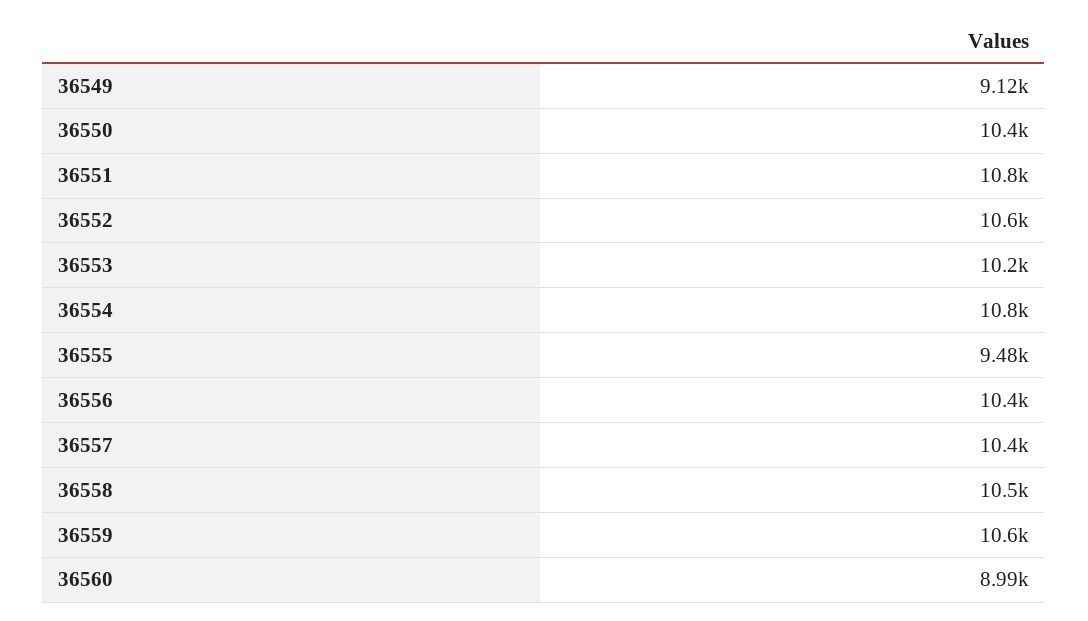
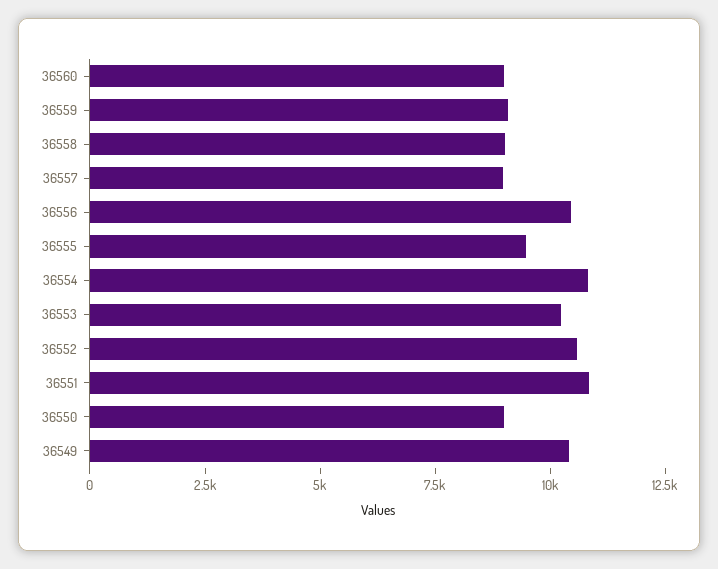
  {
-   "36549": 9120,
+   "36549": 10500,
-   "36550": 10400,
+   "36550": 9000,
    "36551": 10800,
    "36552": 10600,
    "36553": 10200,
    "36554": 10800,
    "36555": 9480,
    "36556": 10400,
-   "36557": 10400,
+   "36557": 9000,
-   "36558": 10500,
+   "36558": 9000,
-   "36559": 10600,
+   "36559": 9000,
    "36560": 8990
  }

